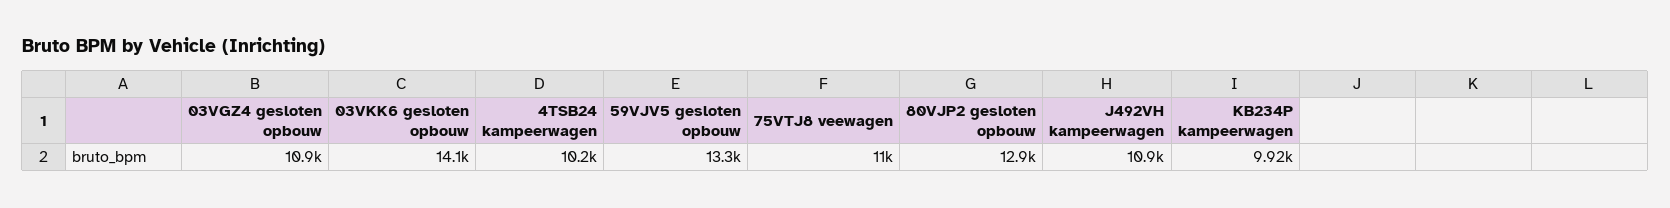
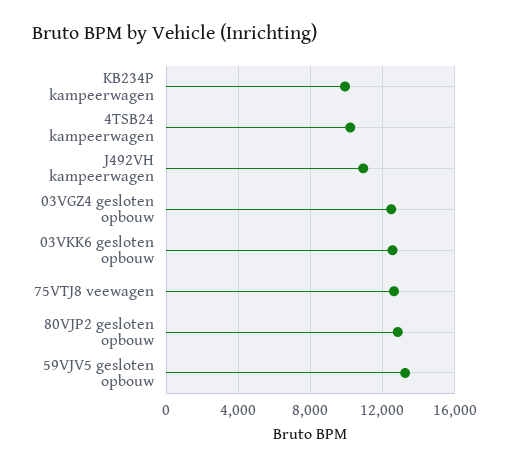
  {
-   "03VGZ4 gesloten opbouw": 10900,
+   "03VGZ4 gesloten opbouw": 12500,
-   "03VKK6 gesloten opbouw": 14100,
+   "03VKK6 gesloten opbouw": 12500,
    "4TSB24 kampeerwagen": 10200,
    "59VJV5 gesloten opbouw": 13300,
-   "75VTJ8 veewagen": 11000,
+   "75VTJ8 veewagen": 12500,
    "80VJP2 gesloten opbouw": 12900,
    "J492VH kampeerwagen": 10900,
    "KB234P kampeerwagen": 9920
  }

